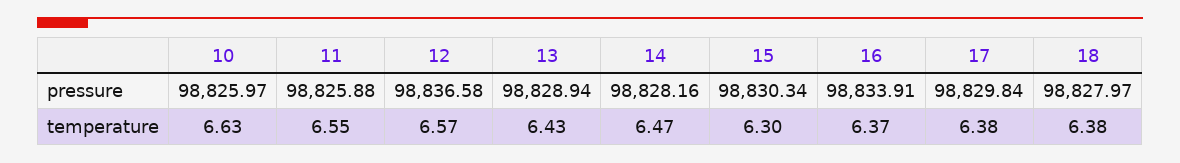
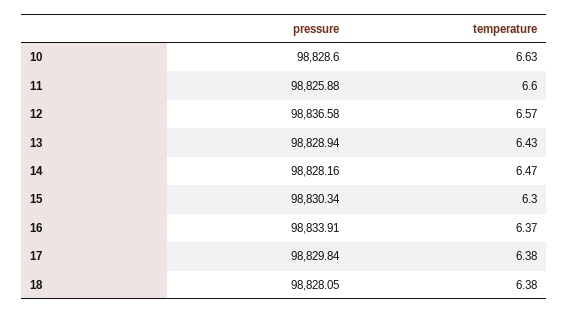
  {
    "10": {
-     "pressure": 98825.97,
+     "pressure": 98828.6,
      "temperature": 6.63
    },
    "11": {
      "pressure": 98825.88,
-     "temperature": 6.55
+     "temperature": 6.6
    },
    "12": {
      "pressure": 98836.58,
      "temperature": 6.57
    },
    "13": {
      "pressure": 98828.94,
      "temperature": 6.43
    },
    "14": {
      "pressure": 98828.16,
      "temperature": 6.47
    },
    "15": {
      "pressure": 98830.34,
      "temperature": 6.3
    },
    "16": {
      "pressure": 98833.91,
      "temperature": 6.37
    },
    "17": {
      "pressure": 98829.84,
      "temperature": 6.38
    },
    "18": {
-     "pressure": 98827.97,
+     "pressure": 98828.05,
      "temperature": 6.38
    }
  }

